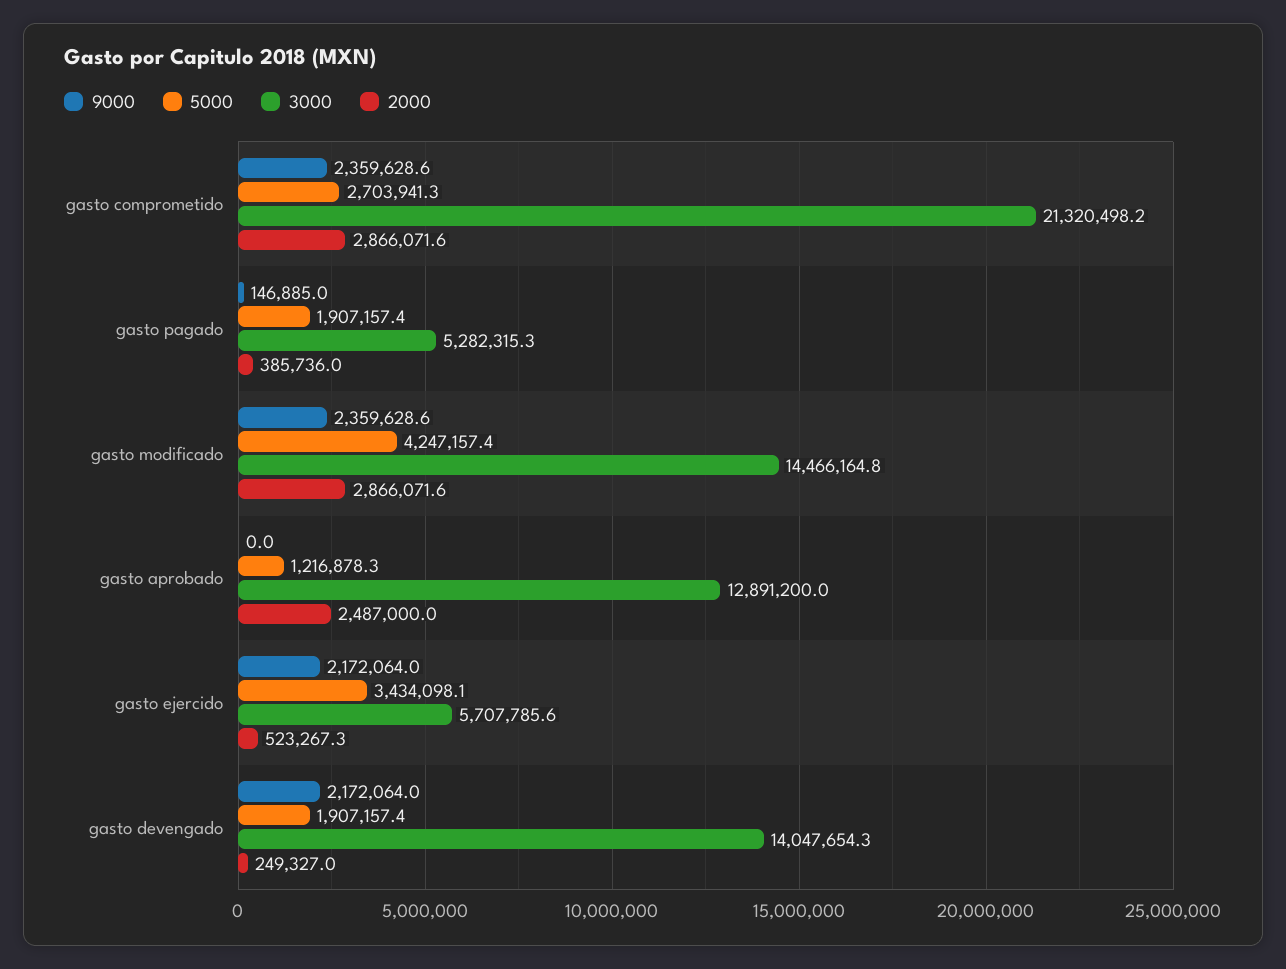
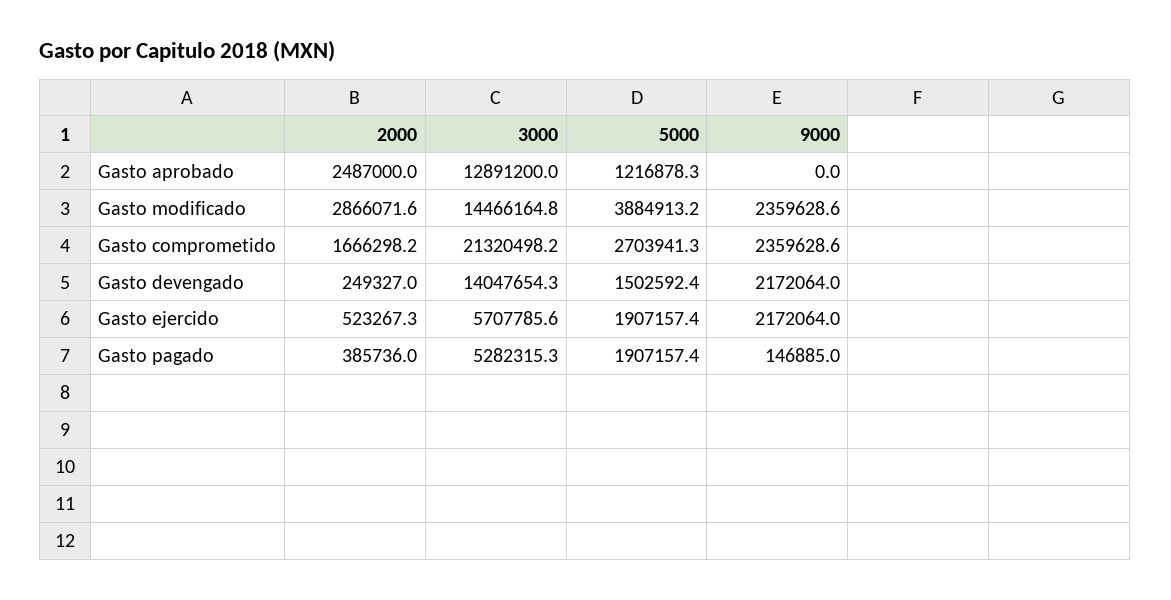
  {
    "9000": {
      "gasto comprometido": 2359628.6,
      "gasto pagado": 146885,
      "gasto modificado": 2359628.6,
      "gasto aprobado": 0,
      "gasto ejercido": 2172064,
      "gasto devengado": 2172064
    },
    "5000": {
      "gasto comprometido": 2703941.3,
      "gasto pagado": 1907157.4,
-     "gasto modificado": 4247157.4,
+     "gasto modificado": 3884913.2,
      "gasto aprobado": 1216878.3,
-     "gasto ejercido": 3434098.1,
+     "gasto ejercido": 1907157.4,
-     "gasto devengado": 1907157.4
+     "gasto devengado": 1502592.4
    },
    "3000": {
      "gasto comprometido": 21320498.2,
      "gasto pagado": 5282315.3,
      "gasto modificado": 14466164.8,
      "gasto aprobado": 12891200,
      "gasto ejercido": 5707785.6,
      "gasto devengado": 14047654.3
    },
    "2000": {
-     "gasto comprometido": 2866071.6,
+     "gasto comprometido": 1666298.2,
      "gasto pagado": 385736,
      "gasto modificado": 2866071.6,
      "gasto aprobado": 2487000,
      "gasto ejercido": 523267.3,
      "gasto devengado": 249327
    }
  }

